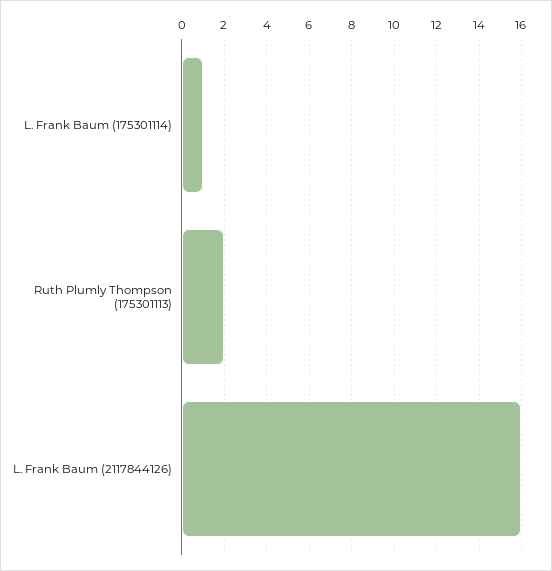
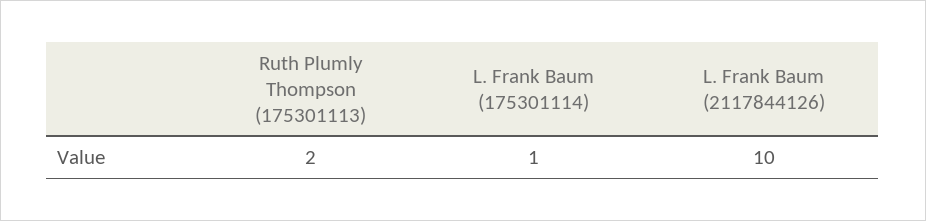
  {
    "L. Frank Baum (175301114)": 1,
    "Ruth Plumly Thompson (175301113)": 2,
-   "L. Frank Baum (2117844126)": 16
+   "L. Frank Baum (2117844126)": 10
  }

